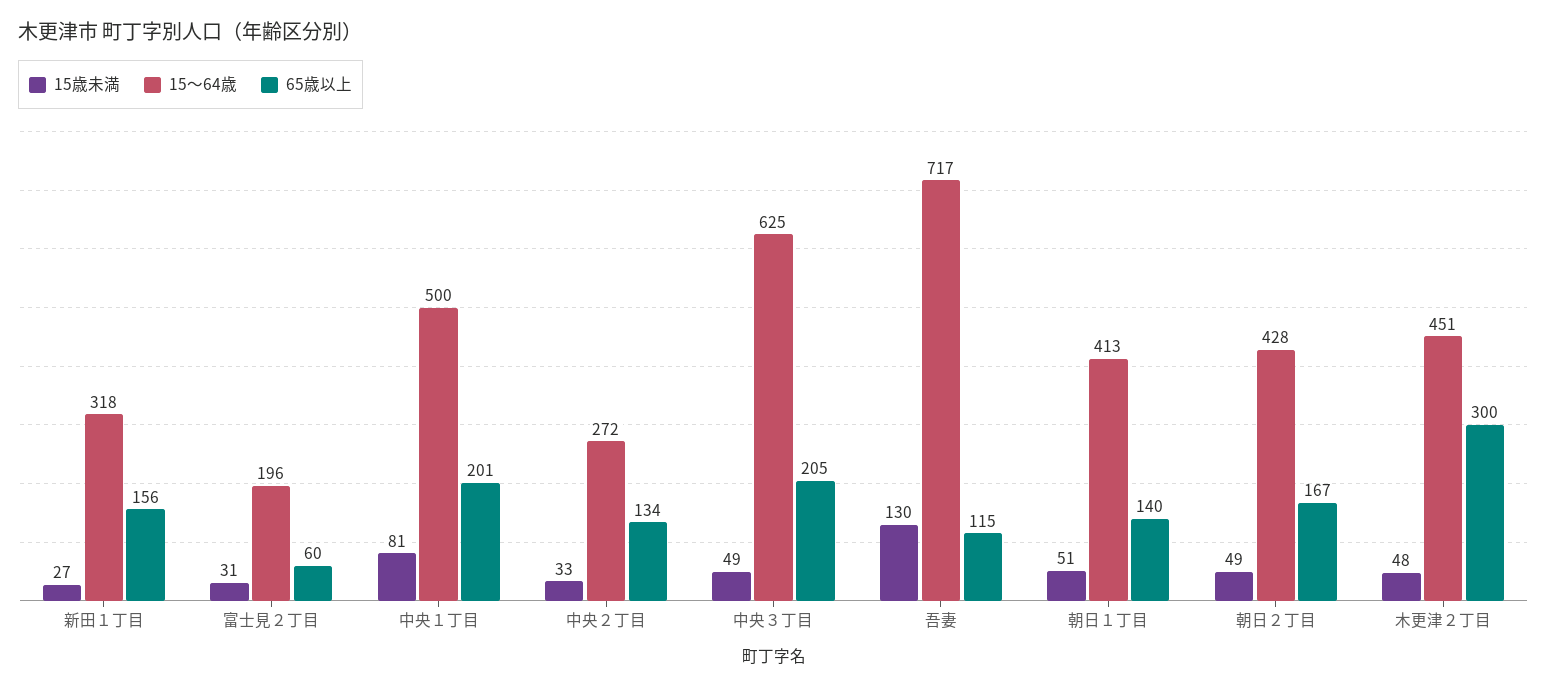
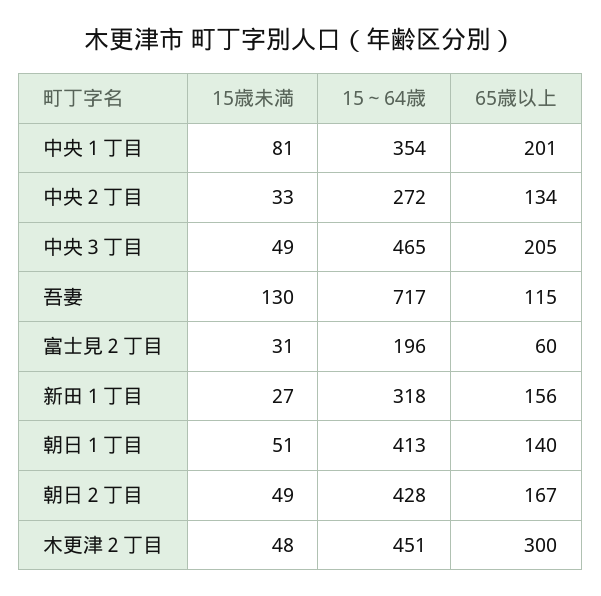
  {
    "15歳未満": {
      "新田１丁目": 27,
      "富士見２丁目": 31,
      "中央１丁目": 81,
      "中央２丁目": 33,
      "中央３丁目": 49,
      "吾妻": 130,
      "朝日１丁目": 51,
      "朝日２丁目": 49,
      "木更津２丁目": 48
    },
    "15～64歳": {
      "新田１丁目": 318,
      "富士見２丁目": 196,
-     "中央１丁目": 500,
+     "中央１丁目": 354,
      "中央２丁目": 272,
-     "中央３丁目": 625,
+     "中央３丁目": 465,
      "吾妻": 717,
      "朝日１丁目": 413,
      "朝日２丁目": 428,
      "木更津２丁目": 451
    },
    "65歳以上": {
      "新田１丁目": 156,
      "富士見２丁目": 60,
      "中央１丁目": 201,
      "中央２丁目": 134,
      "中央３丁目": 205,
      "吾妻": 115,
      "朝日１丁目": 140,
      "朝日２丁目": 167,
      "木更津２丁目": 300
    }
  }

